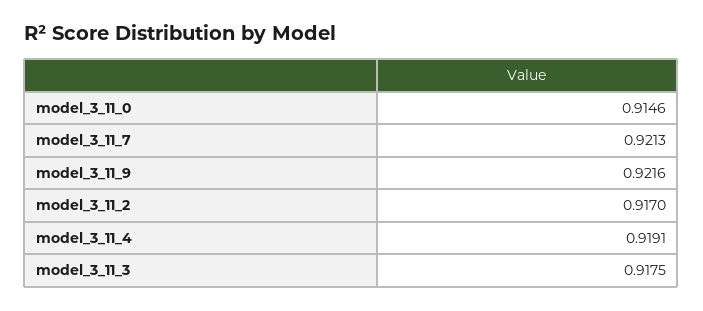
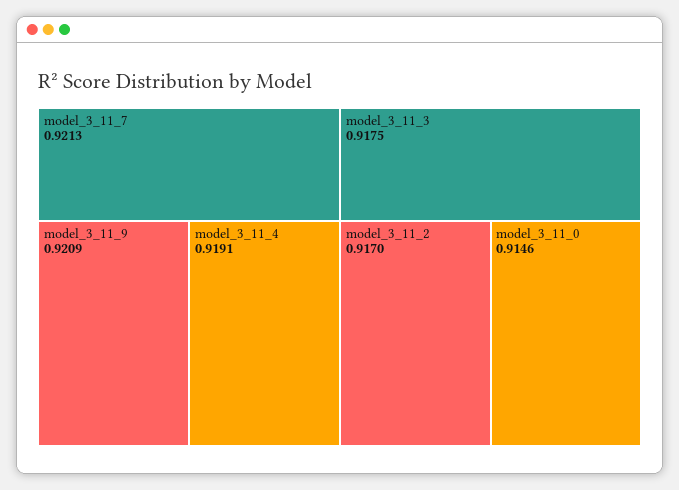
  {
    "model_3_11_0": 0.9146,
    "model_3_11_7": 0.9213,
-   "model_3_11_9": 0.9216,
+   "model_3_11_9": 0.9209,
    "model_3_11_2": 0.917,
    "model_3_11_4": 0.9191,
    "model_3_11_3": 0.9175
  }

